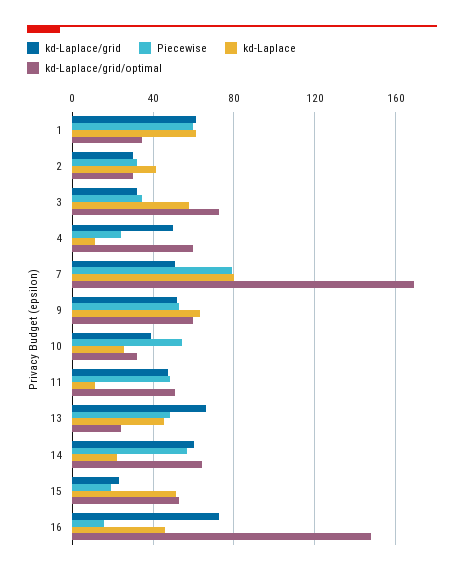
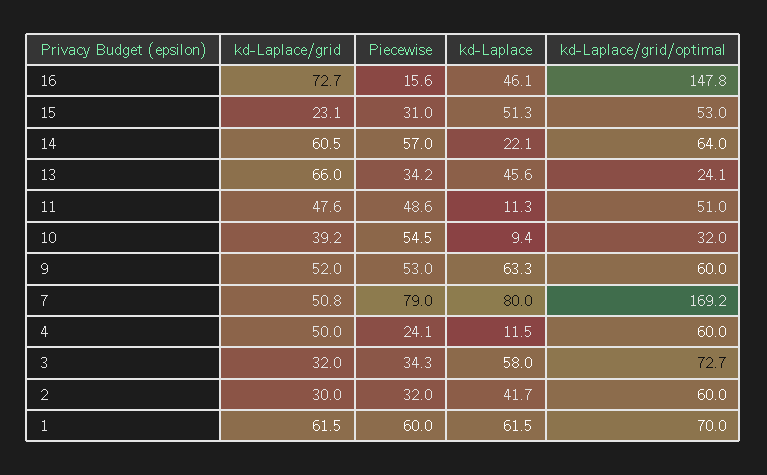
  {
    "kd-Laplace/grid": {
      "1": 61.5,
      "2": 30,
      "3": 32,
      "4": 50,
      "7": 50.8,
      "9": 52,
      "10": 39.2,
      "11": 47.6,
      "13": 66,
      "14": 60.5,
      "15": 23.1,
      "16": 72.7
    },
    "Piecewise": {
      "1": 60,
      "2": 32,
      "3": 34.3,
      "4": 24.1,
      "7": 79,
      "9": 53,
      "10": 54.5,
      "11": 48.6,
-     "13": 50,
+     "13": 34.2,
      "14": 57,
-     "15": 20,
+     "15": 31,
      "16": 15.6
    },
    "kd-Laplace": {
      "1": 61.5,
      "2": 41.7,
      "3": 58,
      "4": 11.5,
      "7": 80,
      "9": 63.3,
-     "10": 25,
+     "10": 9.4,
      "11": 11.3,
      "13": 45.6,
      "14": 22.1,
      "15": 51.3,
      "16": 46.1
    },
    "kd-Laplace/grid/optimal": {
-     "1": 35,
+     "1": 70,
-     "2": 30,
+     "2": 60,
      "3": 72.7,
      "4": 60,
      "7": 169.2,
      "9": 60,
      "10": 32,
      "11": 51,
      "13": 24.1,
      "14": 64,
      "15": 53,
      "16": 147.8
    }
  }

